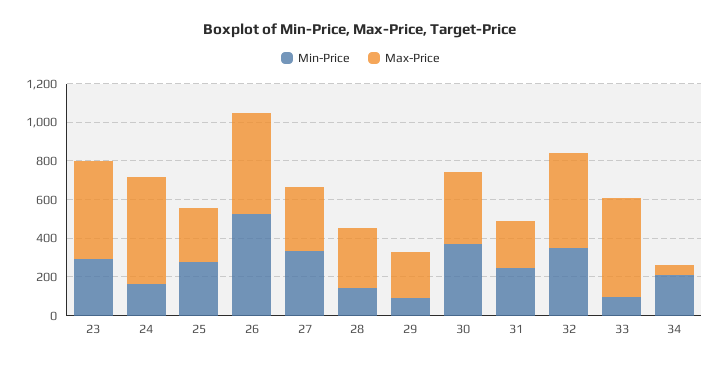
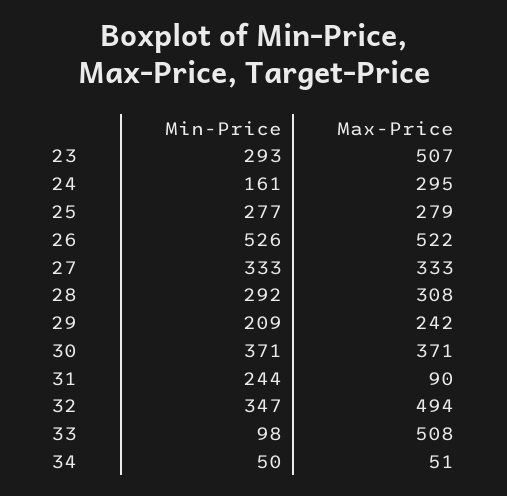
  {
    "Min-Price": {
      "23": 293,
      "24": 161,
      "25": 277,
      "26": 526,
      "27": 333,
-     "28": 150,
+     "28": 292,
-     "29": 100,
+     "29": 209,
      "30": 371,
      "31": 244,
      "32": 347,
      "33": 98,
-     "34": 200
+     "34": 50
    },
    "Max-Price": {
      "23": 507,
-     "24": 550,
+     "24": 295,
      "25": 279,
      "26": 522,
      "27": 333,
      "28": 308,
      "29": 242,
      "30": 371,
-     "31": 250,
+     "31": 90,
      "32": 494,
      "33": 508,
      "34": 51
    }
  }

